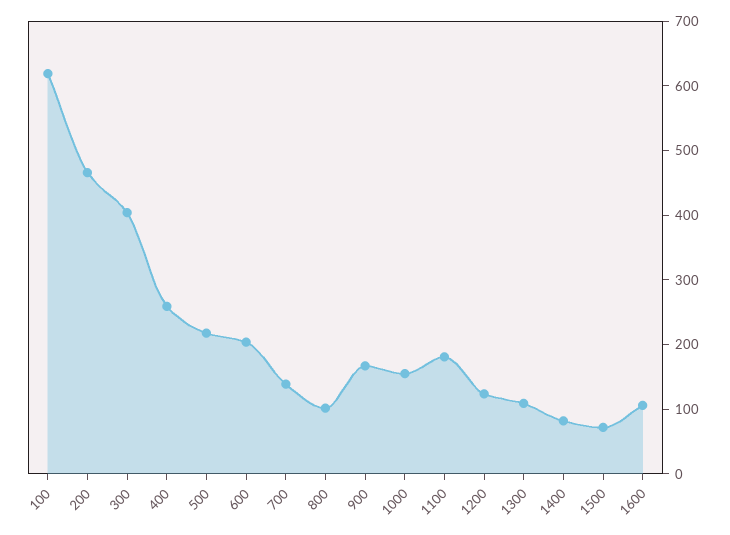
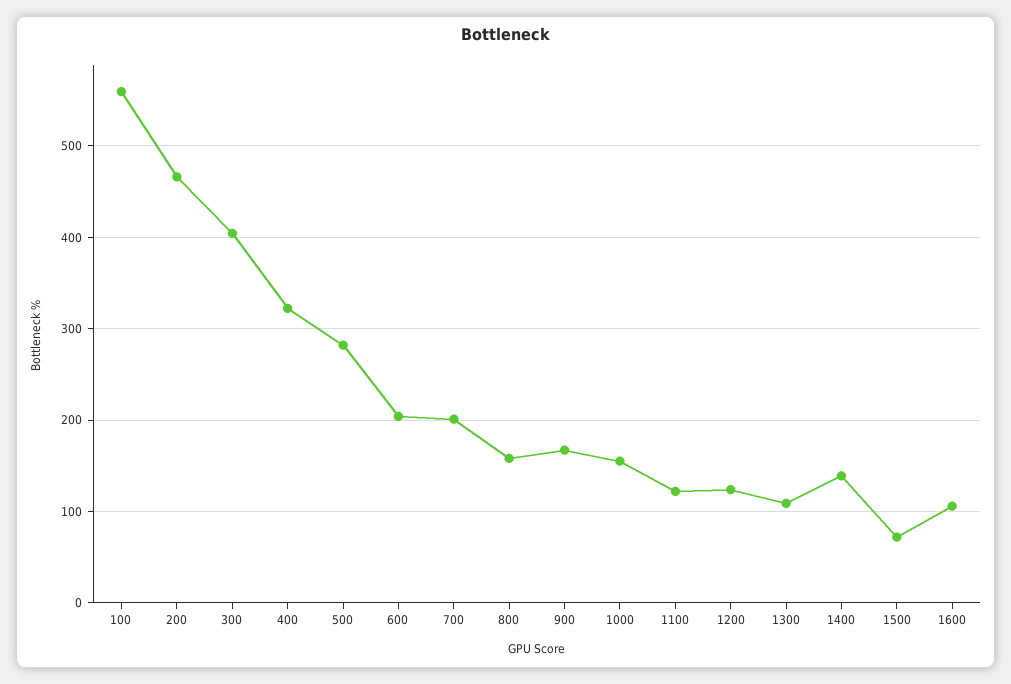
  {
-   "100": 620,
+   "100": 560,
    "200": 470,
    "300": 400,
-   "400": 260,
+   "400": 320,
-   "500": 220,
+   "500": 280,
    "600": 200,
-   "700": 140,
+   "700": 200,
-   "800": 100,
+   "800": 160,
    "900": 170,
    "1000": 160,
-   "1100": 180,
+   "1100": 120,
    "1200": 120,
    "1300": 110,
-   "1400": 80,
+   "1400": 140,
    "1500": 70,
    "1600": 110
  }

